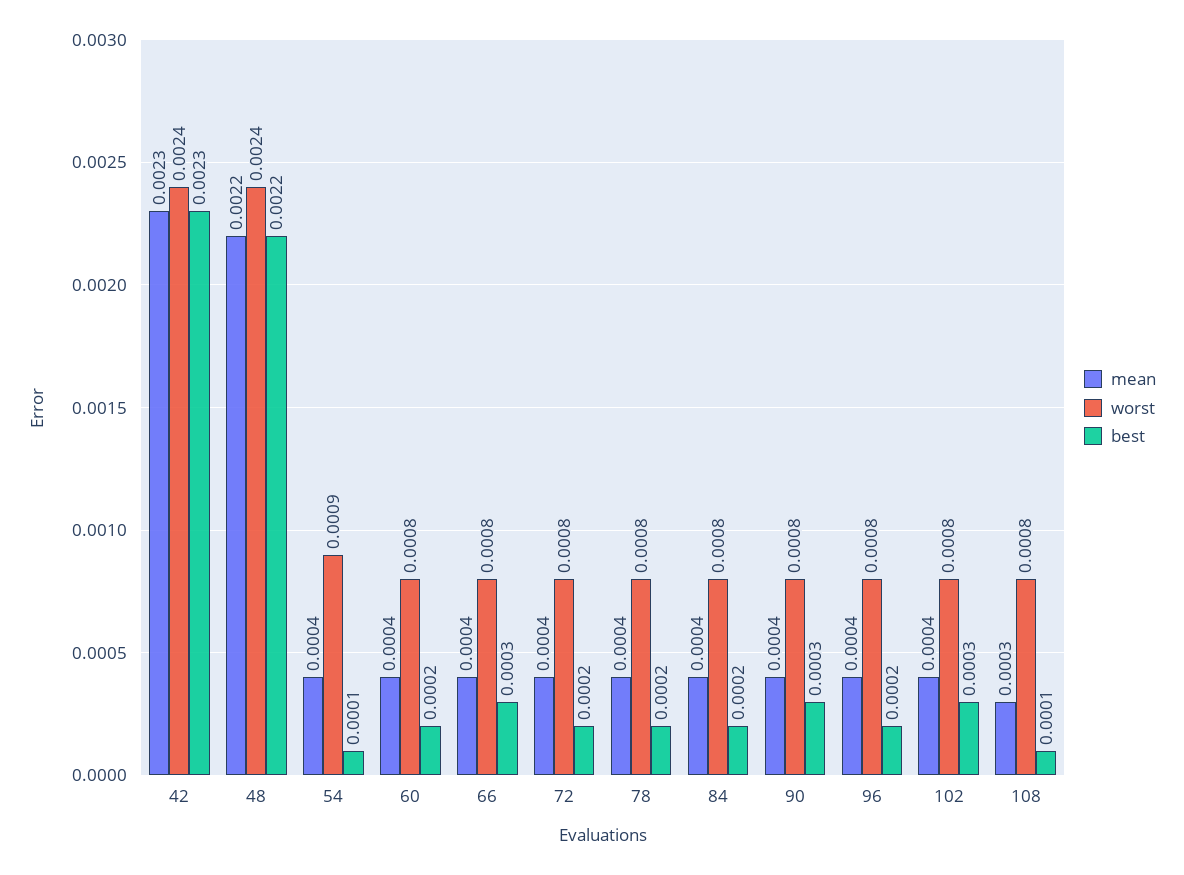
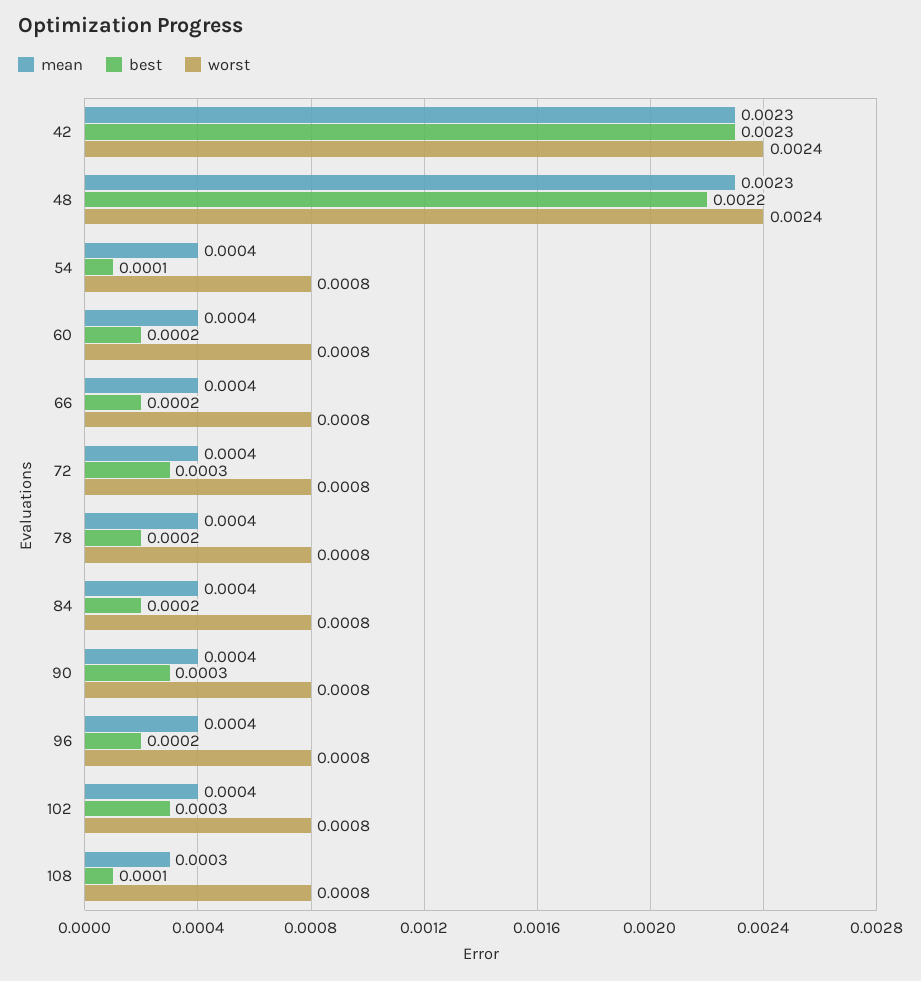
  {
    "mean": {
      "42": 0.0023,
-     "48": 0.0022,
+     "48": 0.0023,
      "54": 0.0004,
      "60": 0.0004,
      "66": 0.0004,
      "72": 0.0004,
      "78": 0.0004,
      "84": 0.0004,
      "90": 0.0004,
      "96": 0.0004,
      "102": 0.0004,
      "108": 0.0003
    },
    "worst": {
      "42": 0.0024,
      "48": 0.0024,
-     "54": 0.0009,
+     "54": 0.0008,
      "60": 0.0008,
      "66": 0.0008,
      "72": 0.0008,
      "78": 0.0008,
      "84": 0.0008,
      "90": 0.0008,
      "96": 0.0008,
      "102": 0.0008,
      "108": 0.0008
    },
    "best": {
      "42": 0.0023,
      "48": 0.0022,
      "54": 0.0001,
      "60": 0.0002,
-     "66": 0.0003,
+     "66": 0.0002,
-     "72": 0.0002,
+     "72": 0.0003,
      "78": 0.0002,
      "84": 0.0002,
      "90": 0.0003,
      "96": 0.0002,
      "102": 0.0003,
      "108": 0.0001
    }
  }

